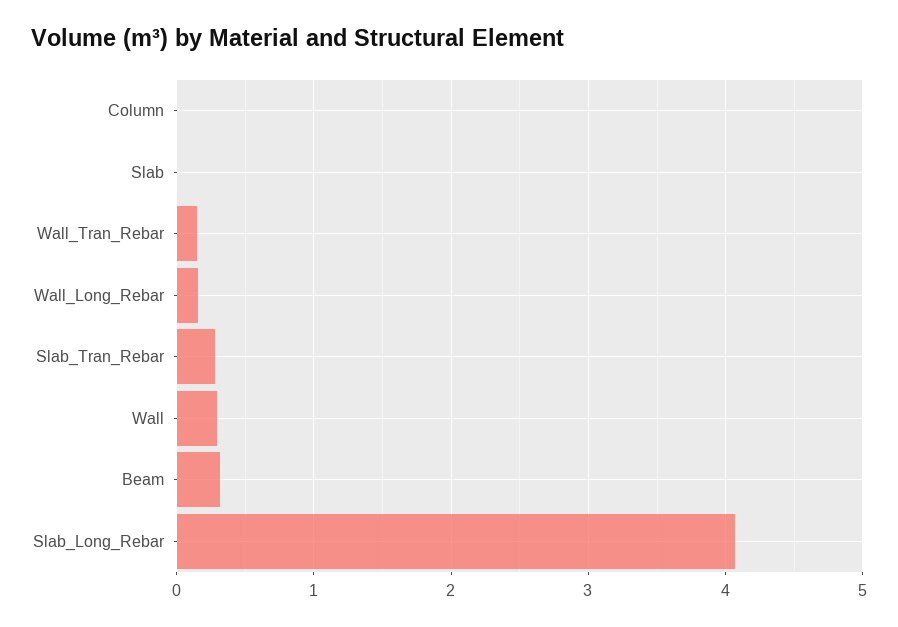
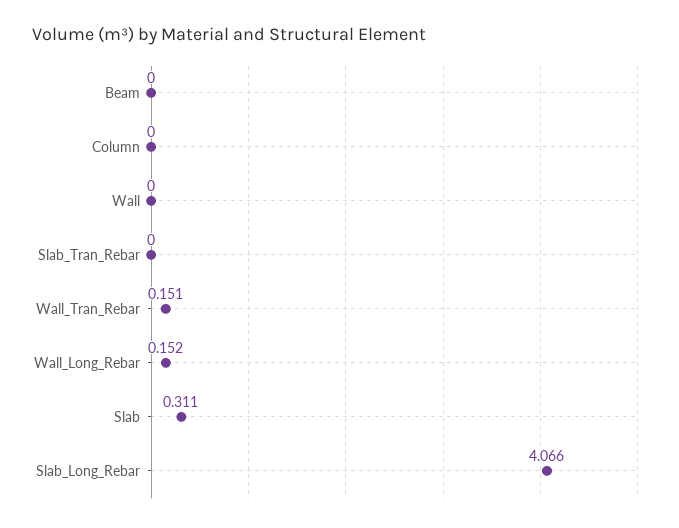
  {
    "Column": 0,
-   "Slab": 0,
+   "Slab": 0.311,
    "Wall_Tran_Rebar": 0.151,
    "Wall_Long_Rebar": 0.152,
-   "Slab_Tran_Rebar": 0.3,
+   "Slab_Tran_Rebar": 0,
-   "Wall": 0.3,
+   "Wall": 0,
-   "Beam": 0.3,
+   "Beam": 0,
    "Slab_Long_Rebar": 4.066
  }

